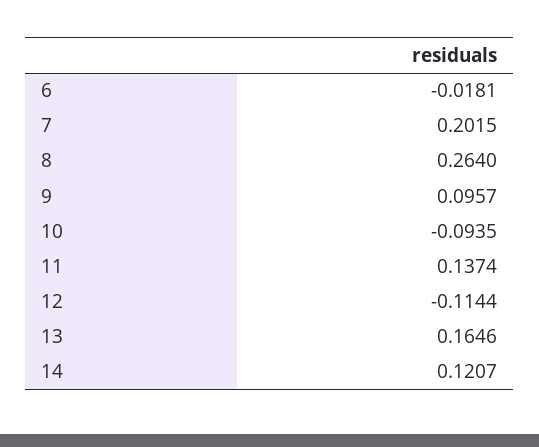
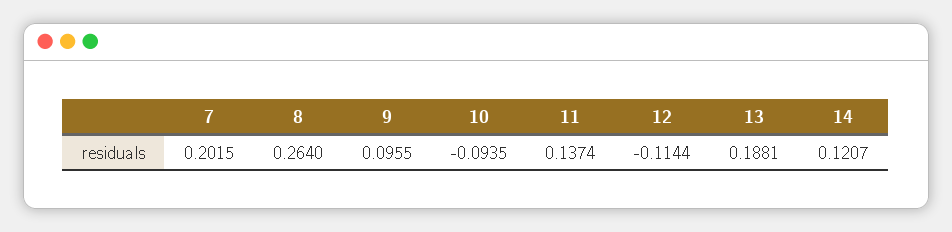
  {
-   "6": -0.0181,
    "7": 0.2015,
    "8": 0.264,
-   "9": 0.0957,
+   "9": 0.0955,
    "10": -0.0935,
    "11": 0.1374,
    "12": -0.1144,
-   "13": 0.1646,
+   "13": 0.1881,
    "14": 0.1207
  }

